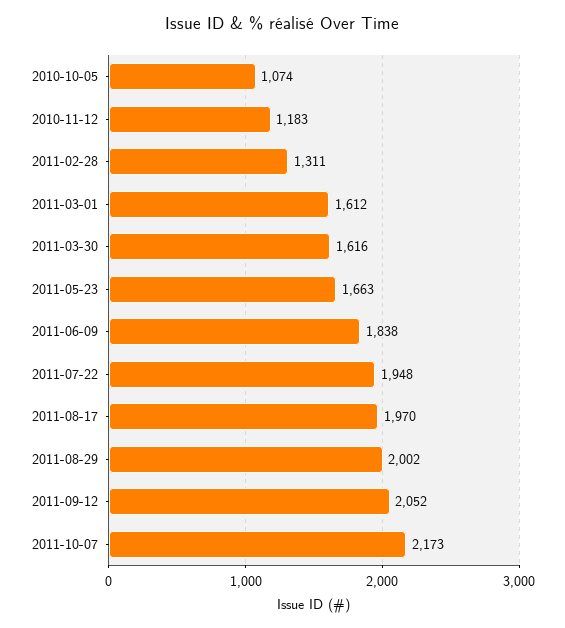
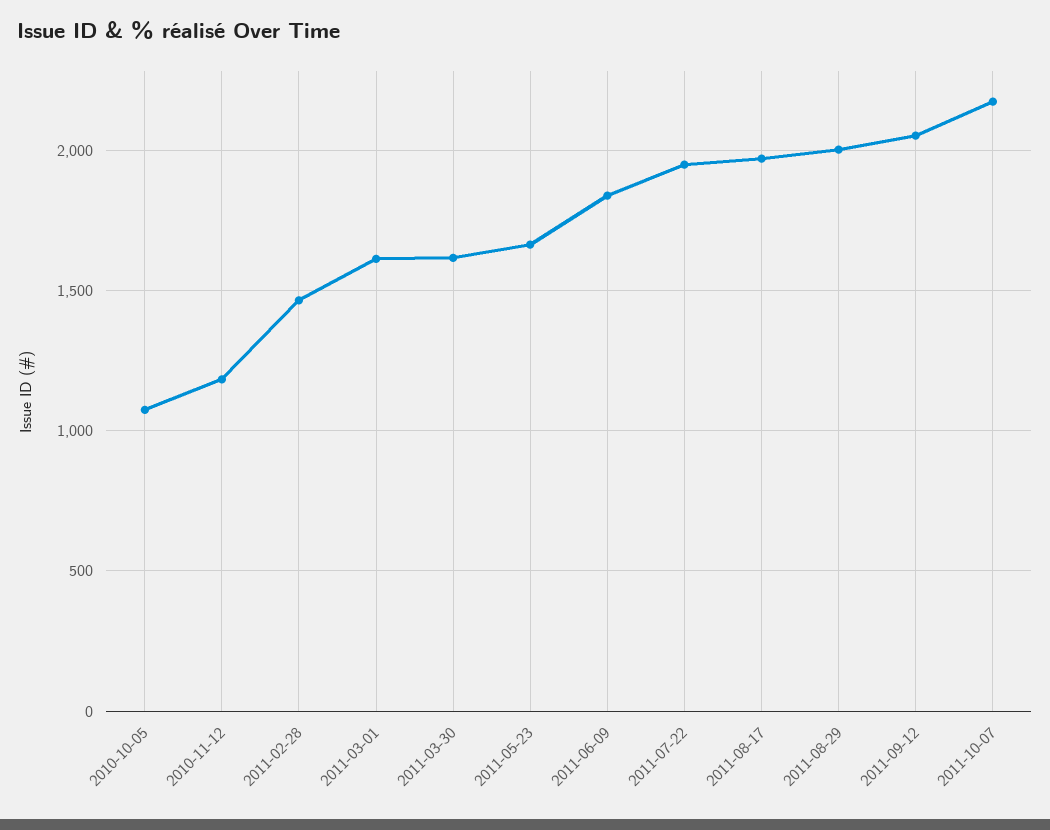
  {
    "2010-10-05": 1074,
    "2010-11-12": 1183,
-   "2011-02-28": 1311,
+   "2011-02-28": 1450,
    "2011-03-01": 1612,
    "2011-03-30": 1616,
    "2011-05-23": 1663,
    "2011-06-09": 1838,
    "2011-07-22": 1948,
    "2011-08-17": 1970,
    "2011-08-29": 2002,
    "2011-09-12": 2052,
    "2011-10-07": 2173
  }

